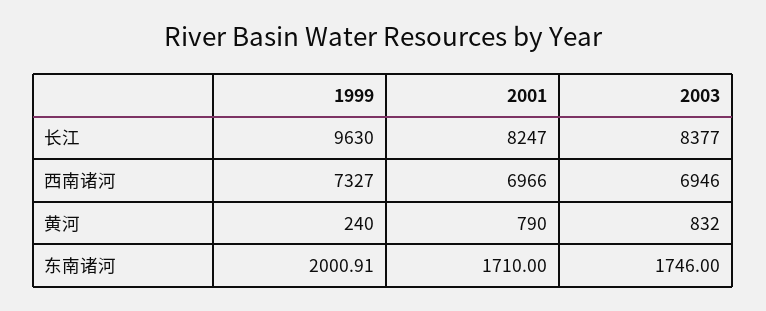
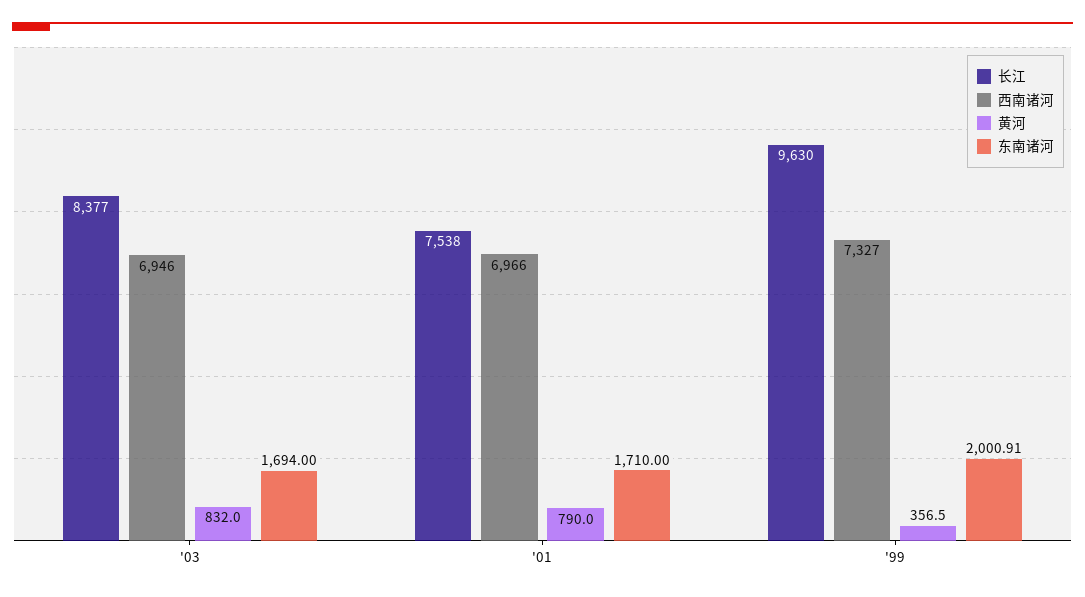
  {
    "长江": {
      "1999": 9630,
-     "2001": 8247,
+     "2001": 7538,
      "2003": 8377
    },
    "西南诸河": {
      "1999": 7327,
      "2001": 6966,
      "2003": 6946
    },
    "黄河": {
-     "1999": 240,
+     "1999": 356.5,
      "2001": 790,
      "2003": 832
    },
    "东南诸河": {
      "1999": 2000.91,
      "2001": 1710,
-     "2003": 1746
+     "2003": 1694
    }
  }

